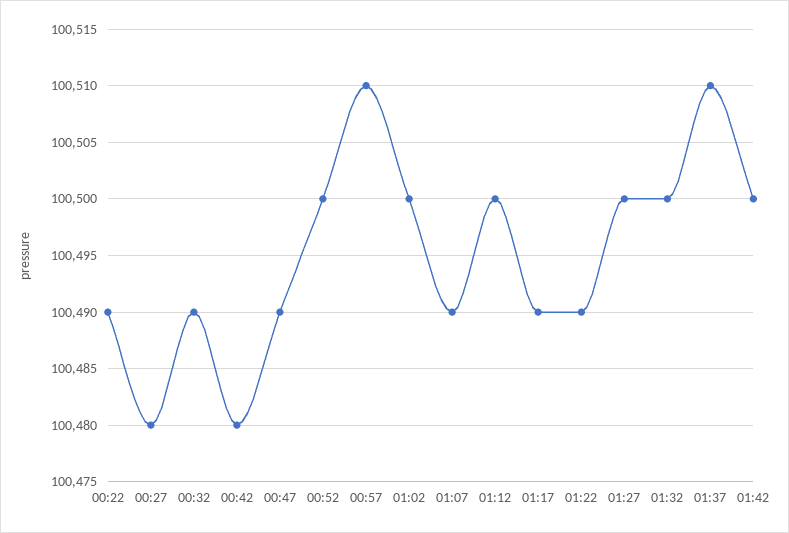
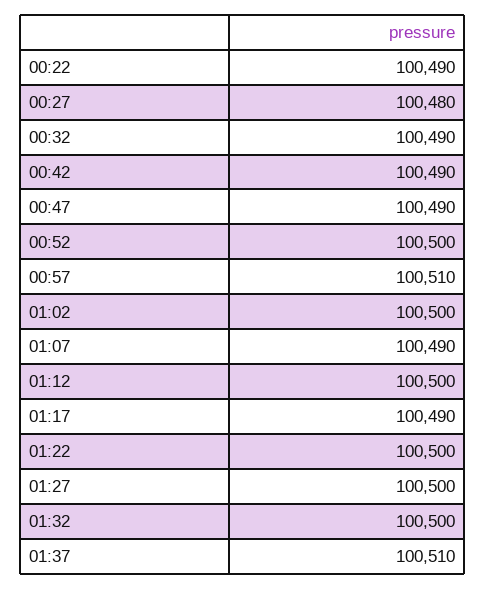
  {
    "00:22": 100490,
    "00:27": 100480,
    "00:32": 100490,
-   "00:42": 100480,
+   "00:42": 100490,
    "00:47": 100490,
    "00:52": 100500,
    "00:57": 100510,
    "01:02": 100500,
    "01:07": 100490,
    "01:12": 100500,
    "01:17": 100490,
-   "01:22": 100490,
+   "01:22": 100500,
    "01:27": 100500,
    "01:32": 100500,
-   "01:37": 100510,
+   "01:37": 100510
-   "01:42": 100500
  }

